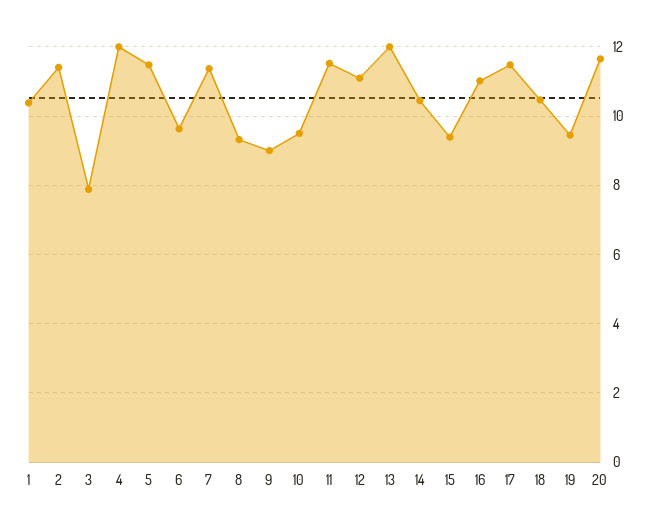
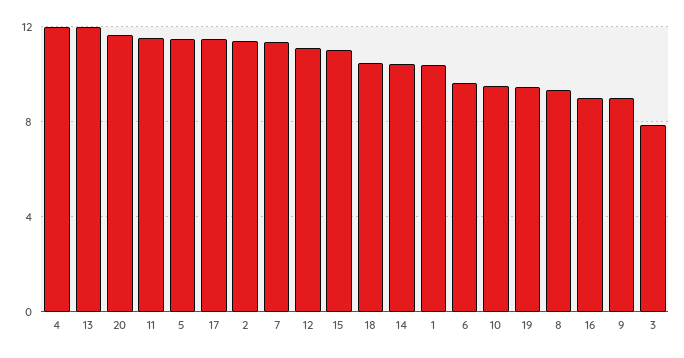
  {
    "1": 10.4,
    "2": 11.4,
    "3": 7.8,
    "4": 12,
    "5": 11.4,
    "6": 9.6,
    "7": 11.4,
    "8": 9.4,
    "9": 9,
    "10": 9.6,
    "11": 11.6,
    "12": 11.2,
    "13": 12,
    "14": 10.4,
-   "15": 9.4,
+   "15": 11,
-   "16": 11,
+   "16": 9,
    "17": 11.4,
    "18": 10.4,
    "19": 9.4,
    "20": 11.6
  }

